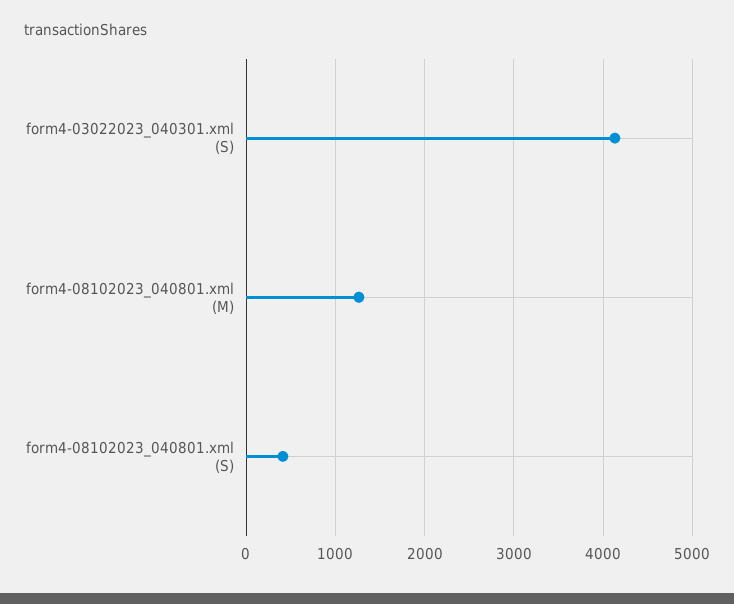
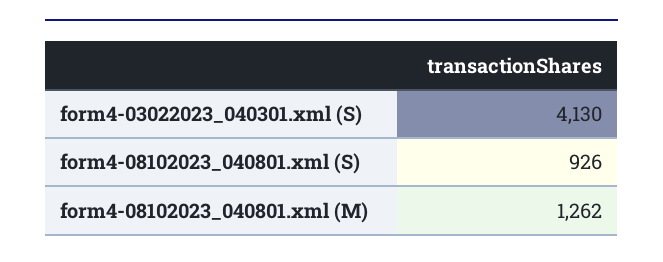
  {
    "form4-03022023_040301.xml (S)": 4130,
    "form4-08102023_040801.xml (M)": 1262,
-   "form4-08102023_040801.xml (S)": 400
+   "form4-08102023_040801.xml (S)": 926
  }

